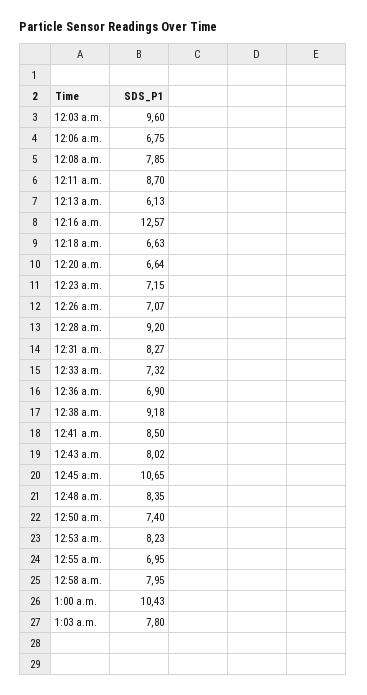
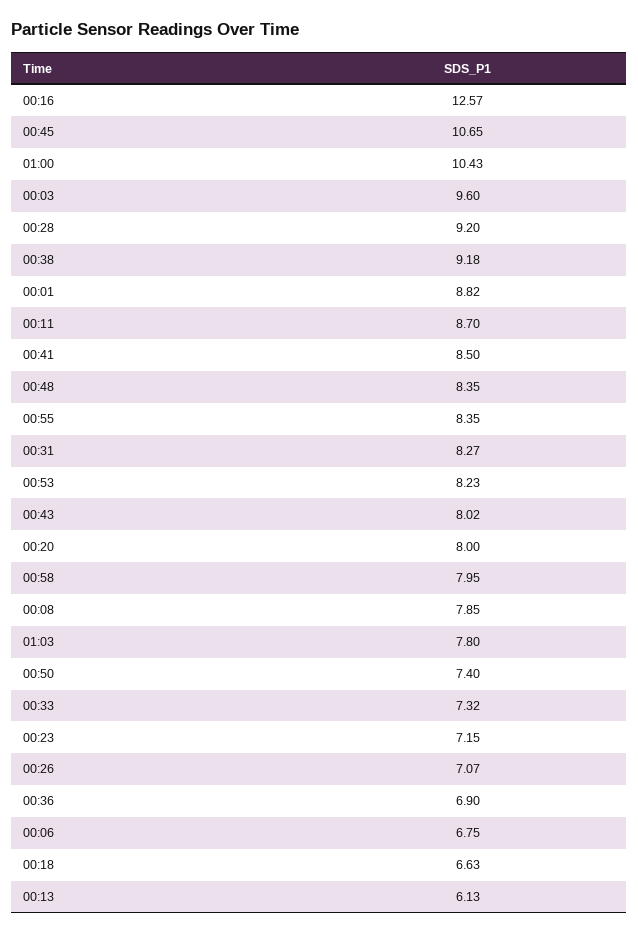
  {
    "12:03 a.m.": 9.6,
    "12:06 a.m.": 6.75,
    "12:08 a.m.": 7.85,
    "12:11 a.m.": 8.7,
    "12:13 a.m.": 6.13,
    "12:16 a.m.": 12.57,
    "12:18 a.m.": 6.63,
-   "12:20 a.m.": 6.64,
+   "12:20 a.m.": 8,
    "12:23 a.m.": 7.15,
    "12:26 a.m.": 7.07,
    "12:28 a.m.": 9.2,
    "12:31 a.m.": 8.27,
    "12:33 a.m.": 7.32,
    "12:36 a.m.": 6.9,
    "12:38 a.m.": 9.18,
    "12:41 a.m.": 8.5,
    "12:43 a.m.": 8.02,
    "12:45 a.m.": 10.65,
    "12:48 a.m.": 8.35,
    "12:50 a.m.": 7.4,
    "12:53 a.m.": 8.23,
-   "12:55 a.m.": 6.95,
+   "12:55 a.m.": 8.35,
    "12:58 a.m.": 7.95,
    "1:00 a.m.": 10.43,
-   "1:03 a.m.": 7.8
+   "1:03 a.m.": 7.8,
+   "00:01": 8.82
  }

